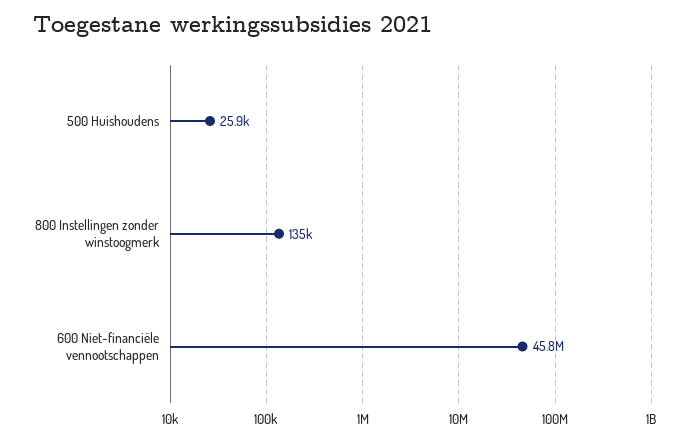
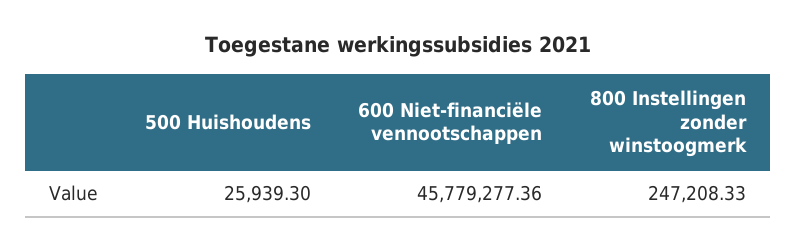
  {
    "500 Huishoudens": 25939.3,
-   "800 Instellingen zonder winstoogmerk": 135000,
+   "800 Instellingen zonder winstoogmerk": 247208.33,
    "600 Niet-financiële vennootschappen": 45779277.36
  }

